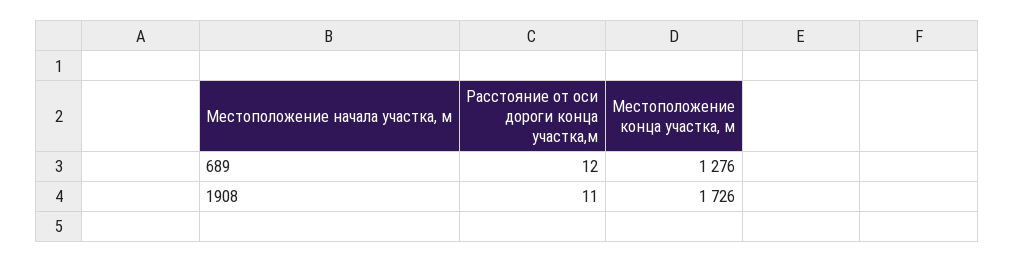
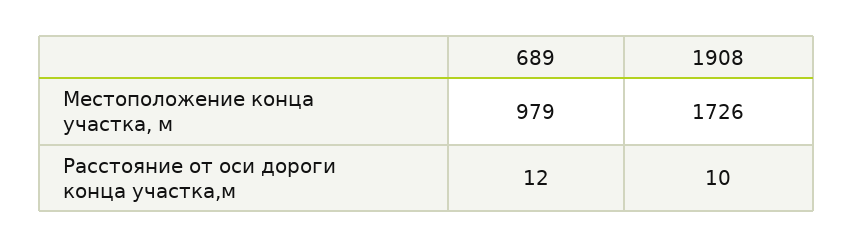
  {
    "Расстояние от оси дороги конца участка,м": {
      "689": 12,
-     "1908": 11
+     "1908": 10
    },
    "Местоположение конца участка, м": {
-     "689": 1276,
+     "689": 979,
      "1908": 1726
    }
  }

